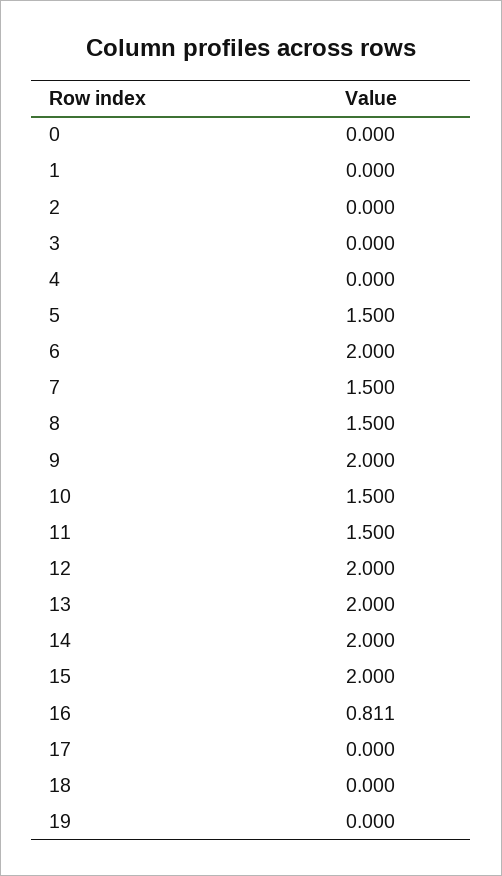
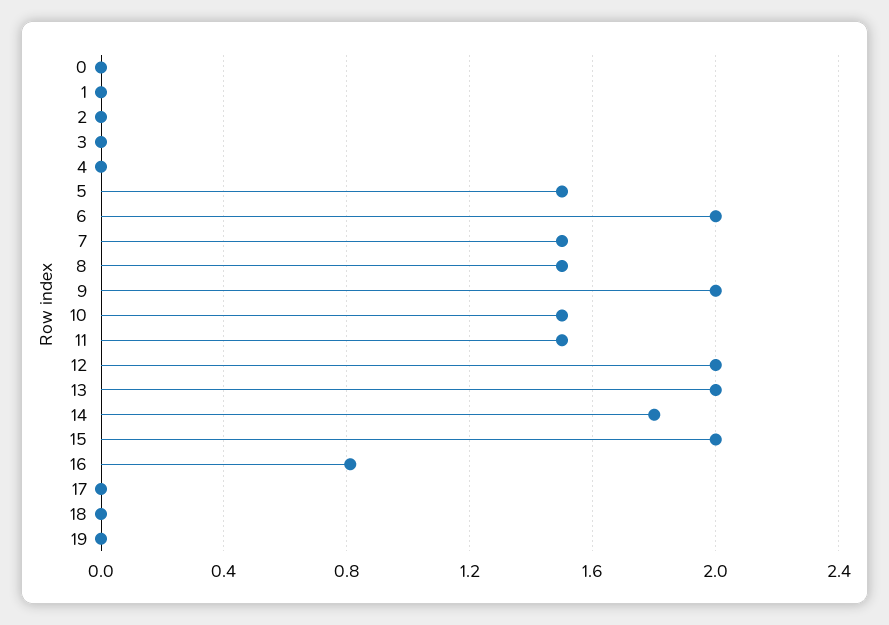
  {
    "0": 0,
    "1": 0,
    "2": 0,
    "3": 0,
    "4": 0,
    "5": 1.5,
    "6": 2,
    "7": 1.5,
    "8": 1.5,
    "9": 2,
    "10": 1.5,
    "11": 1.5,
    "12": 2,
    "13": 2,
-   "14": 2,
+   "14": 1.8,
    "15": 2,
    "16": 0.811,
    "17": 0,
    "18": 0,
    "19": 0
  }

